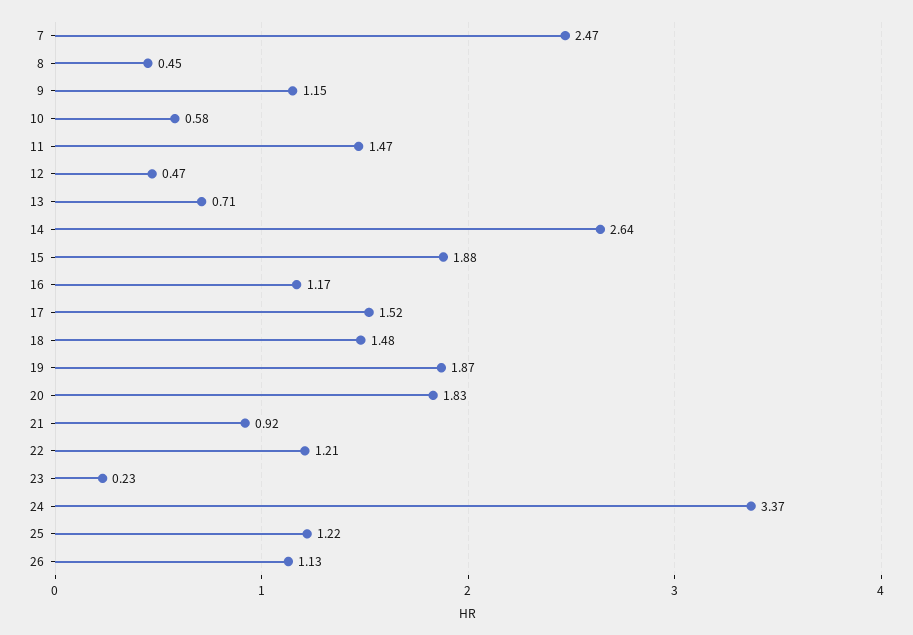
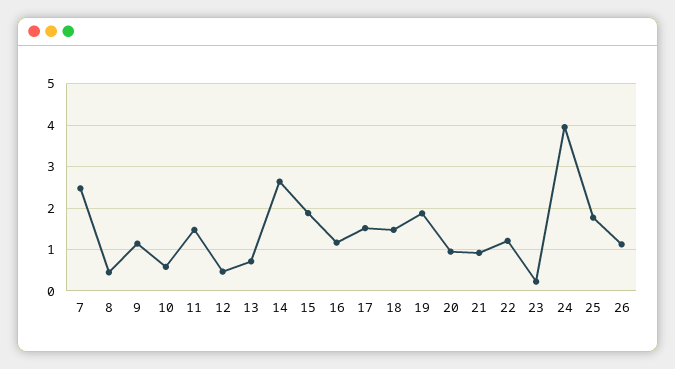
  {
    "7": 2.47,
    "8": 0.45,
    "9": 1.15,
    "10": 0.58,
    "11": 1.47,
    "12": 0.47,
    "13": 0.71,
    "14": 2.64,
    "15": 1.88,
    "16": 1.17,
    "17": 1.52,
    "18": 1.48,
    "19": 1.87,
-   "20": 1.83,
+   "20": 1,
    "21": 0.92,
    "22": 1.21,
    "23": 0.23,
-   "24": 3.37,
+   "24": 4,
-   "25": 1.22,
+   "25": 1.8,
    "26": 1.13
  }

